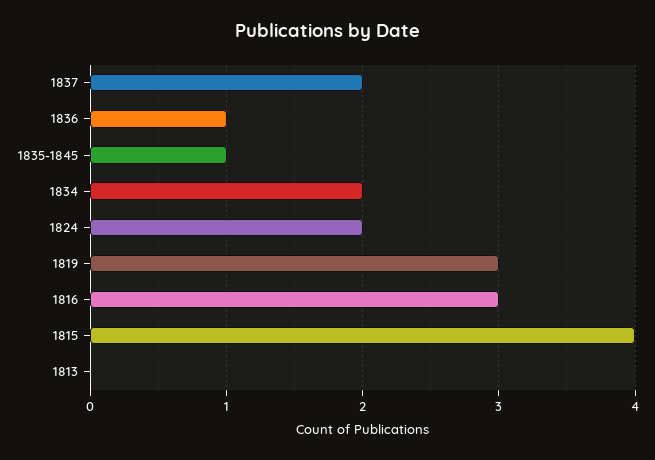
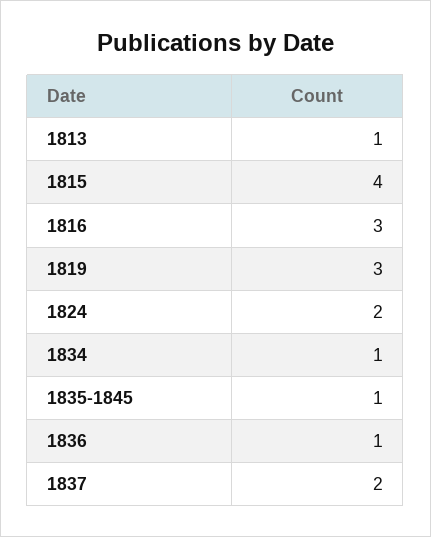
  {
    "1837": 2,
    "1836": 1,
    "1835-1845": 1,
-   "1834": 2,
+   "1834": 1,
    "1824": 2,
    "1819": 3,
    "1816": 3,
    "1815": 4,
-   "1813": 0
+   "1813": 1
  }

